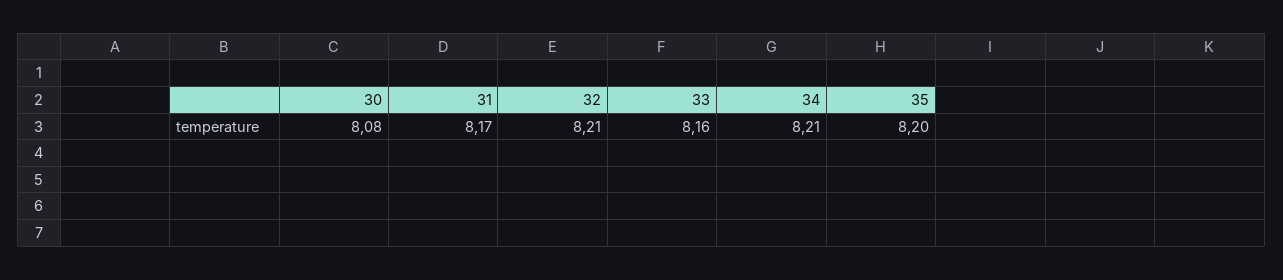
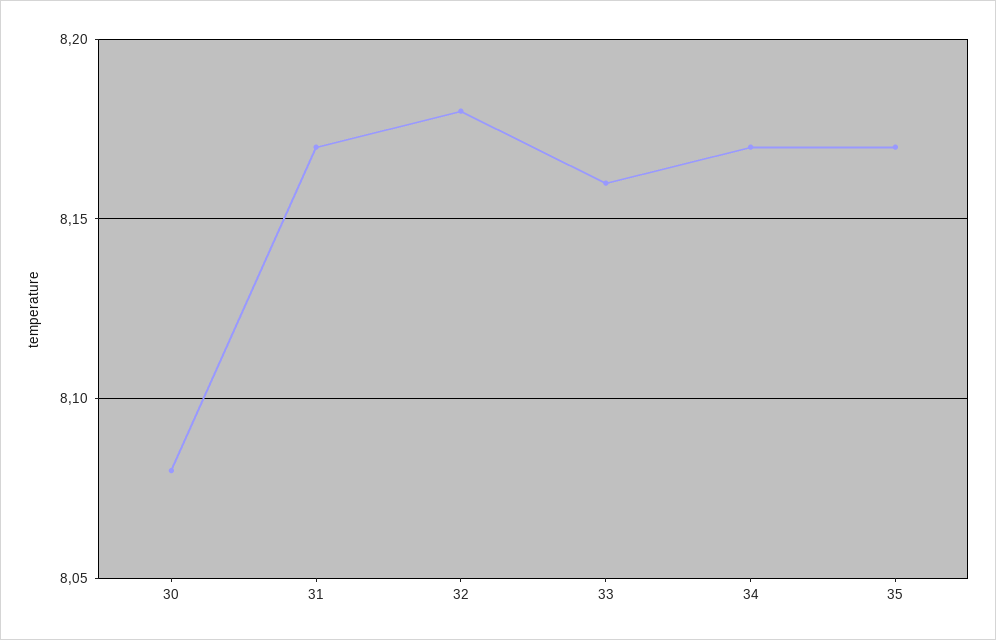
  {
    "30": 8.08,
    "31": 8.17,
-   "32": 8.21,
+   "32": 8.18,
    "33": 8.16,
-   "34": 8.21,
+   "34": 8.17,
-   "35": 8.2
+   "35": 8.17
  }

